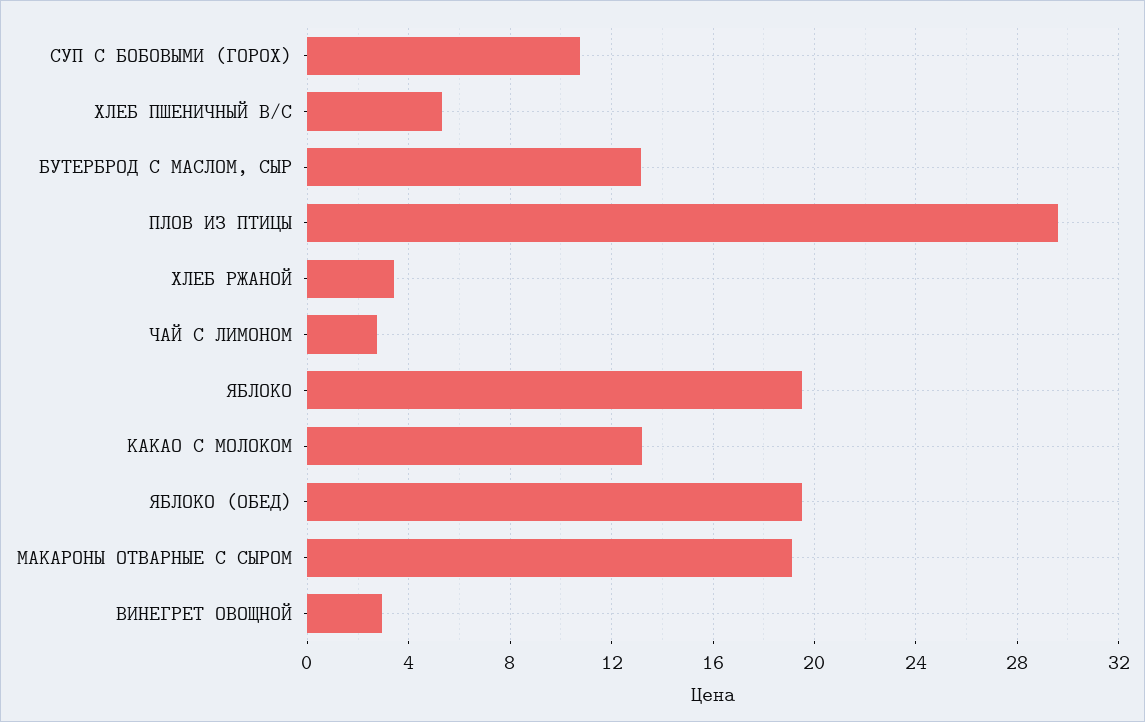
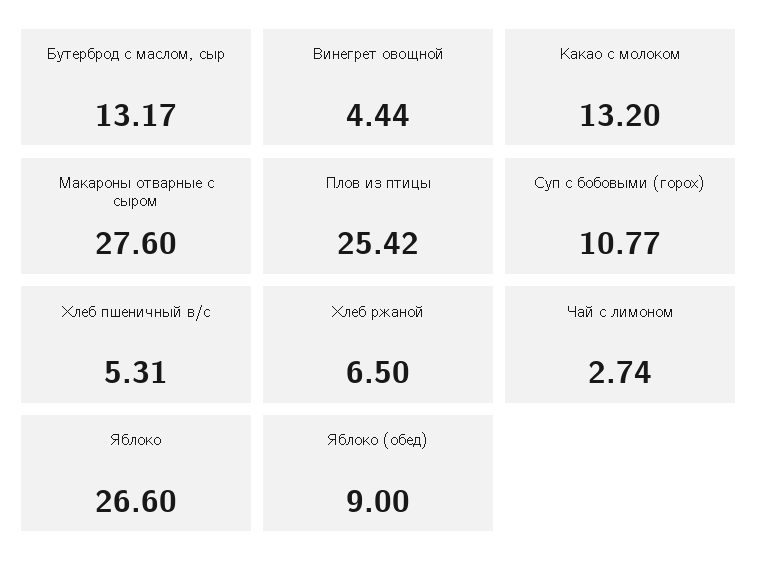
  {
    "СУП С БОБОВЫМИ (ГОРОХ)": 10.77,
    "ХЛЕБ ПШЕНИЧНЫЙ В/С": 5.31,
    "БУТЕРБРОД С МАСЛОМ, СЫР": 13.17,
-   "ПЛОВ ИЗ ПТИЦЫ": 29.5,
+   "ПЛОВ ИЗ ПТИЦЫ": 25.42,
-   "ХЛЕБ РЖАНОЙ": 3.5,
+   "ХЛЕБ РЖАНОЙ": 6.5,
    "ЧАЙ С ЛИМОНОМ": 2.74,
-   "ЯБЛОКО": 19.5,
+   "ЯБЛОКО": 26.6,
    "КАКАО С МОЛОКОМ": 13.2,
-   "ЯБЛОКО (ОБЕД)": 19.5,
+   "ЯБЛОКО (ОБЕД)": 9,
-   "МАКАРОНЫ ОТВАРНЫЕ С СЫРОМ": 19,
+   "МАКАРОНЫ ОТВАРНЫЕ С СЫРОМ": 27.6,
-   "ВИНЕГРЕТ ОВОЩНОЙ": 3
+   "ВИНЕГРЕТ ОВОЩНОЙ": 4.44
  }

